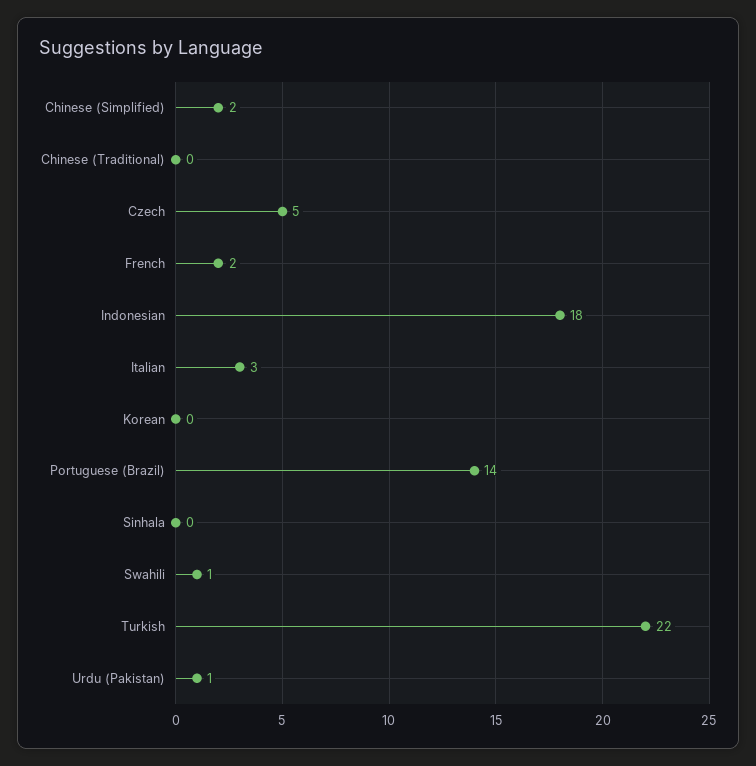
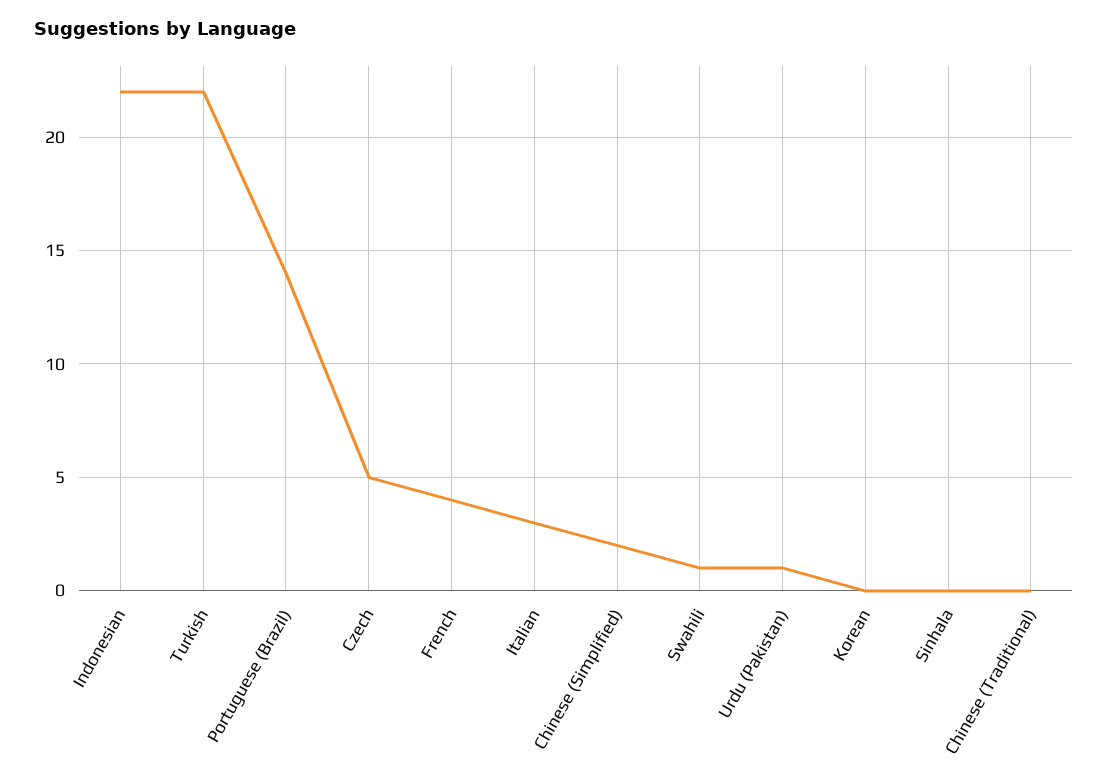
  {
    "Chinese (Simplified)": 2,
    "Chinese (Traditional)": 0,
    "Czech": 5,
-   "French": 2,
+   "French": 4,
-   "Indonesian": 18,
+   "Indonesian": 22,
    "Italian": 3,
    "Korean": 0,
    "Portuguese (Brazil)": 14,
    "Sinhala": 0,
    "Swahili": 1,
    "Turkish": 22,
    "Urdu (Pakistan)": 1
  }

